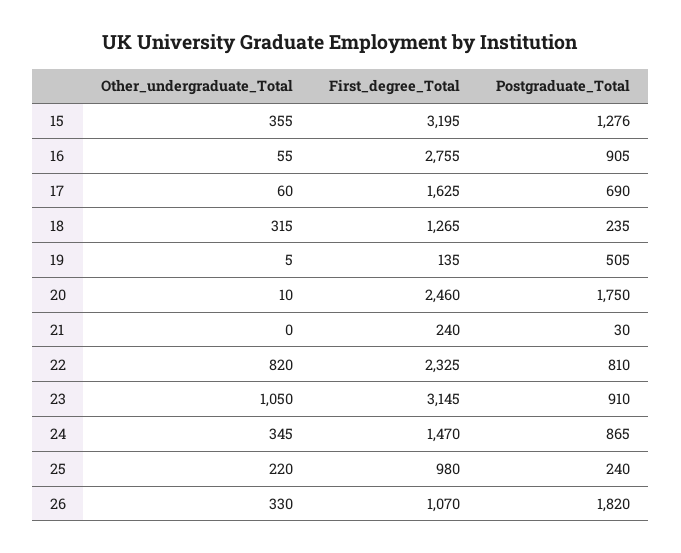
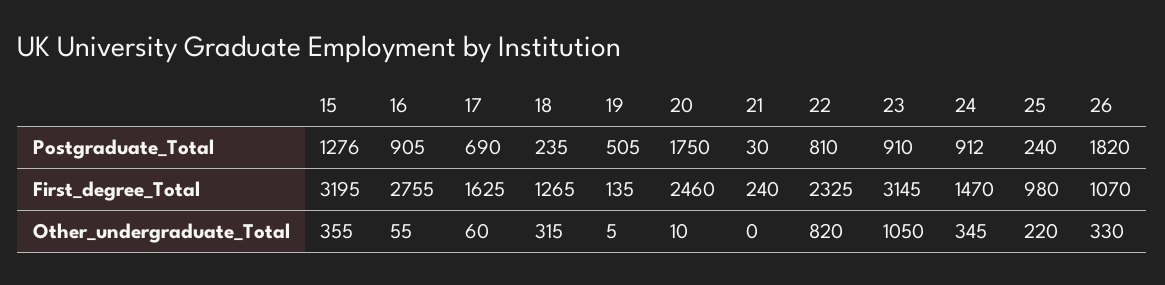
  {
    "Other_undergraduate_Total": {
      "15": 355,
      "16": 55,
      "17": 60,
      "18": 315,
      "19": 5,
      "20": 10,
      "21": 0,
      "22": 820,
      "23": 1050,
      "24": 345,
      "25": 220,
      "26": 330
    },
    "First_degree_Total": {
      "15": 3195,
      "16": 2755,
      "17": 1625,
      "18": 1265,
      "19": 135,
      "20": 2460,
      "21": 240,
      "22": 2325,
      "23": 3145,
      "24": 1470,
      "25": 980,
      "26": 1070
    },
    "Postgraduate_Total": {
      "15": 1276,
      "16": 905,
      "17": 690,
      "18": 235,
      "19": 505,
      "20": 1750,
      "21": 30,
      "22": 810,
      "23": 910,
-     "24": 865,
+     "24": 912,
      "25": 240,
      "26": 1820
    }
  }

